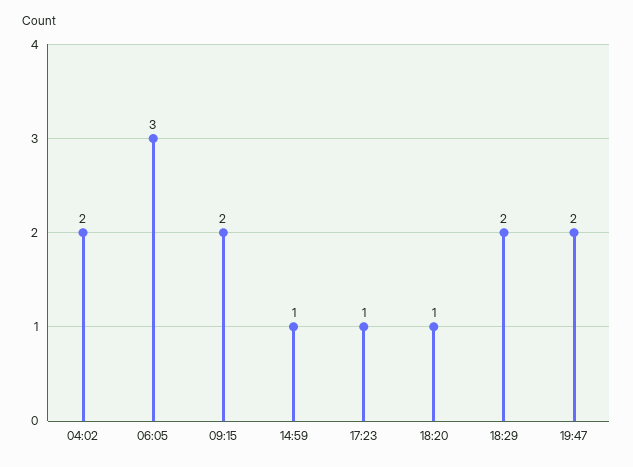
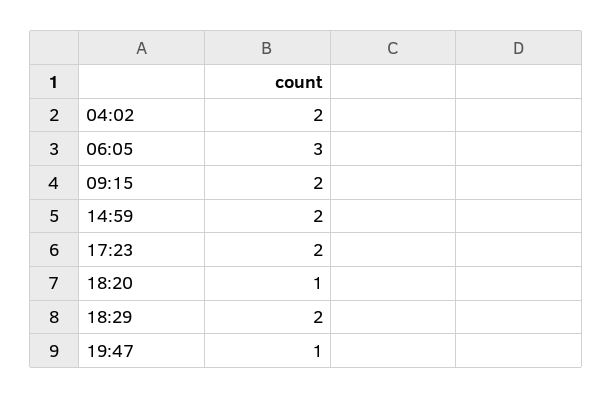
  {
    "04:02": 2,
    "06:05": 3,
    "09:15": 2,
-   "14:59": 1,
+   "14:59": 2,
-   "17:23": 1,
+   "17:23": 2,
    "18:20": 1,
    "18:29": 2,
-   "19:47": 2
+   "19:47": 1
  }

